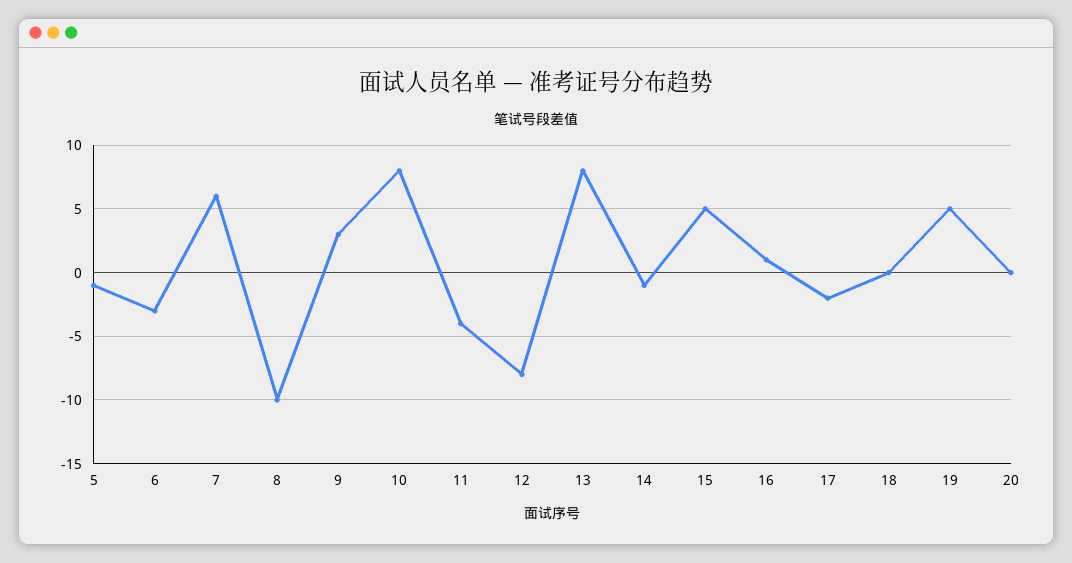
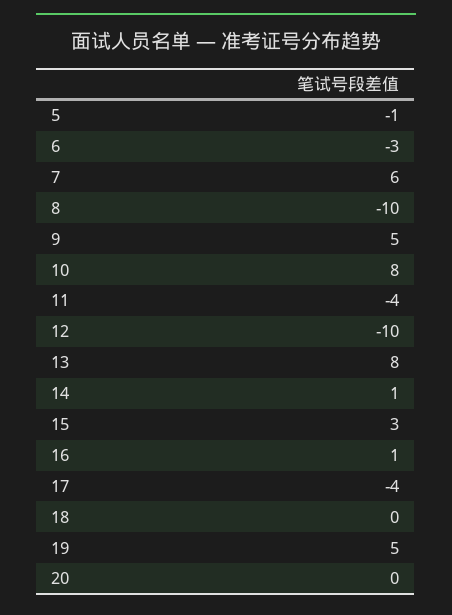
  {
    "5": -1,
    "6": -3,
    "7": 6,
    "8": -10,
-   "9": 3,
+   "9": 5,
    "10": 8,
    "11": -4,
-   "12": -8,
+   "12": -10,
    "13": 8,
-   "14": -1,
+   "14": 1,
-   "15": 5,
+   "15": 3,
    "16": 1,
-   "17": -2,
+   "17": -4,
    "18": 0,
    "19": 5,
    "20": 0
  }

